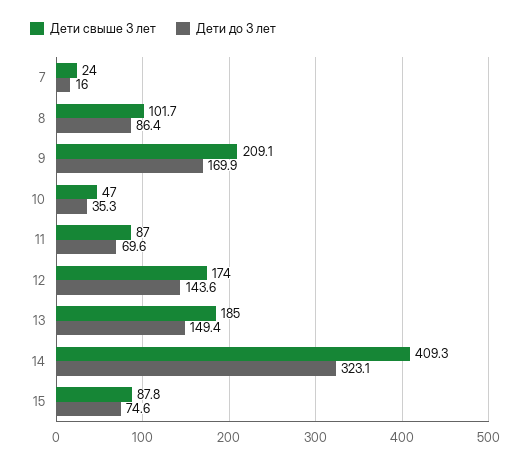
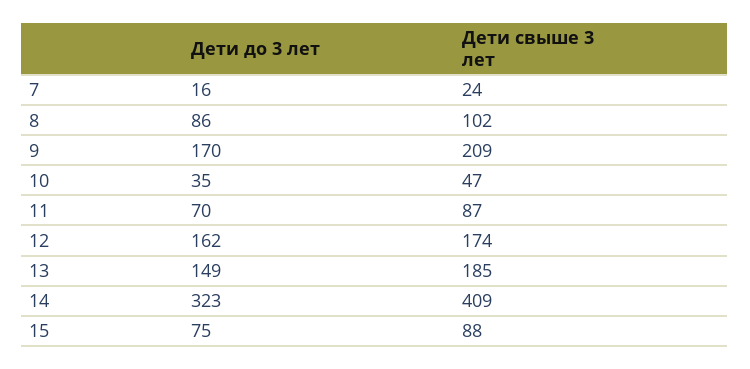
  {
    "Дети свыше 3 лет": {
      "7": 24,
      "8": 101.7,
      "9": 209.1,
      "10": 47,
      "11": 87,
      "12": 174,
      "13": 185,
      "14": 409.3,
      "15": 87.8
    },
    "Дети до 3 лет": {
      "7": 16,
      "8": 86.4,
      "9": 169.9,
      "10": 35.3,
      "11": 69.6,
-     "12": 143.6,
+     "12": 162,
      "13": 149.4,
      "14": 323.1,
      "15": 74.6
    }
  }

